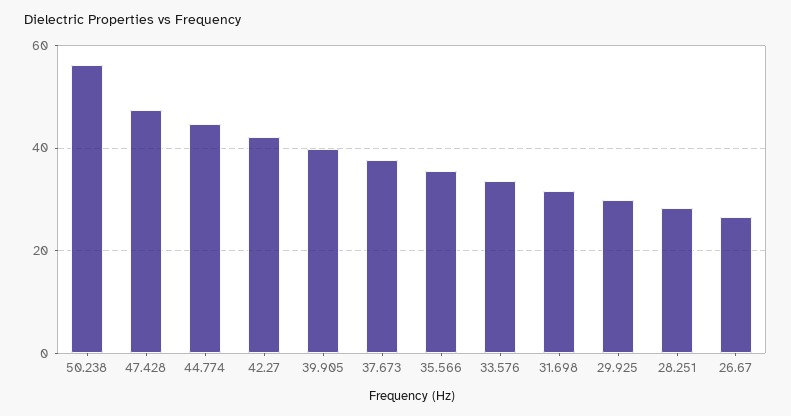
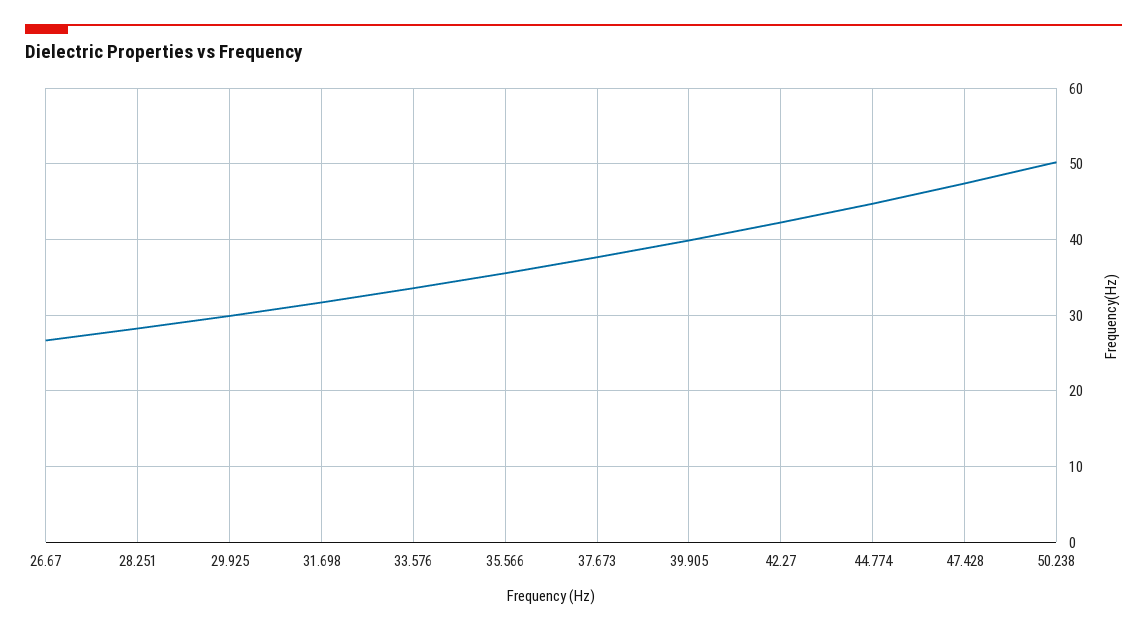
  {
-   "50.238": 56,
+   "50.238": 50,
    "47.428": 47,
    "44.774": 45,
    "42.27": 42,
    "39.905": 40,
    "37.673": 38,
    "35.566": 36,
    "33.576": 34,
    "31.698": 32,
    "29.925": 30,
    "28.251": 28,
    "26.67": 27
  }

